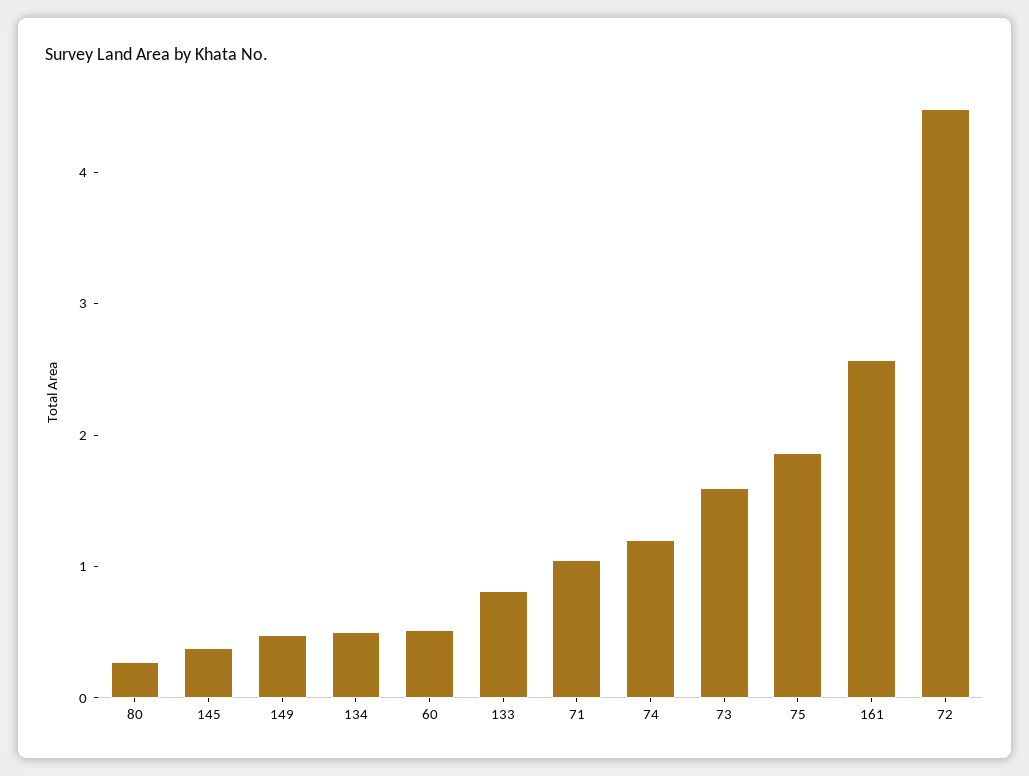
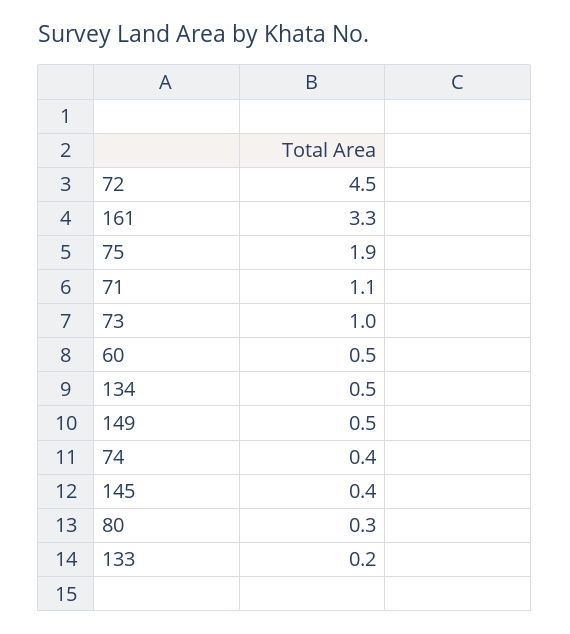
  {
    "80": 0.3,
    "145": 0.4,
    "149": 0.5,
    "134": 0.5,
    "60": 0.5,
-   "133": 0.8,
+   "133": 0.2,
    "71": 1.1,
-   "74": 1.2,
+   "74": 0.4,
-   "73": 1.6,
+   "73": 1,
    "75": 1.9,
-   "161": 2.6,
+   "161": 3.3,
    "72": 4.5
  }

